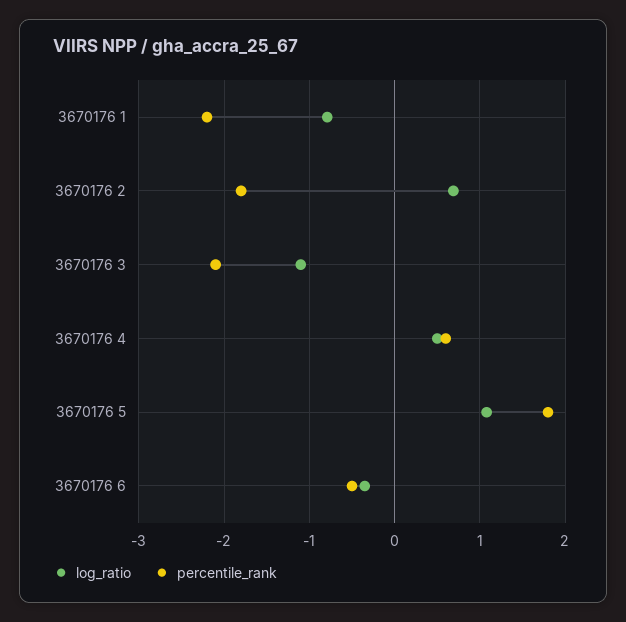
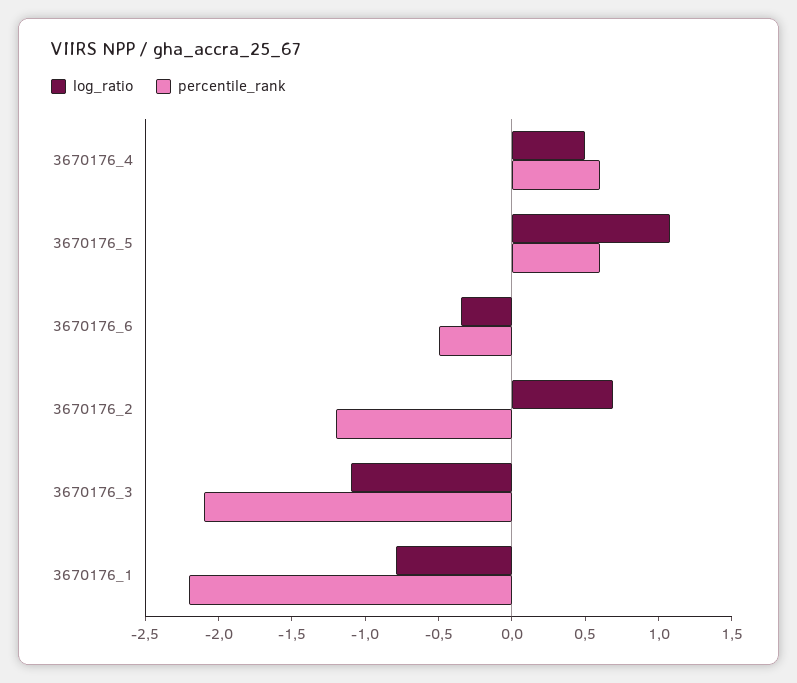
  {
    "log_ratio": {
      "3670176 1": -0.8,
      "3670176 2": 0.7,
      "3670176 3": -1.1,
      "3670176 4": 0.5,
      "3670176 5": 1.1,
      "3670176 6": -0.4
    },
    "percentile_rank": {
      "3670176 1": -2.2,
-     "3670176 2": -1.8,
+     "3670176 2": -1.2,
      "3670176 3": -2.1,
      "3670176 4": 0.6,
-     "3670176 5": 1.8,
+     "3670176 5": 0.6,
      "3670176 6": -0.5
    }
  }

